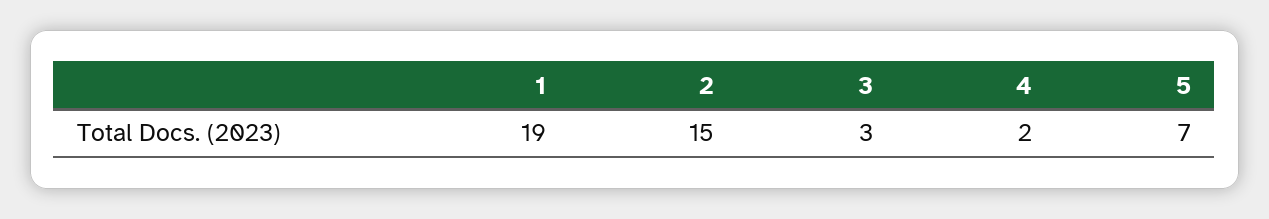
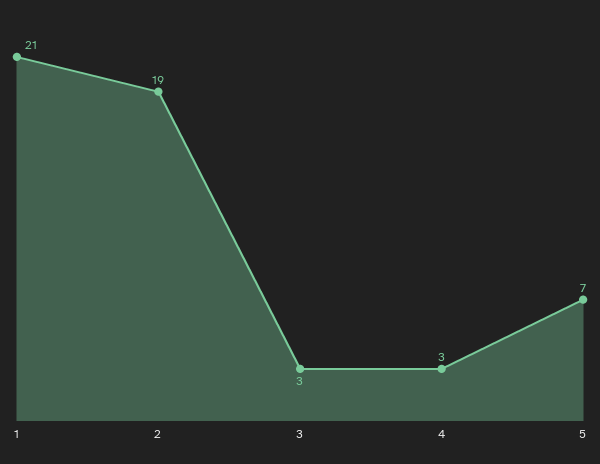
  {
-   "1": 19,
+   "1": 21,
-   "2": 15,
+   "2": 19,
    "3": 3,
-   "4": 2,
+   "4": 3,
    "5": 7
  }

